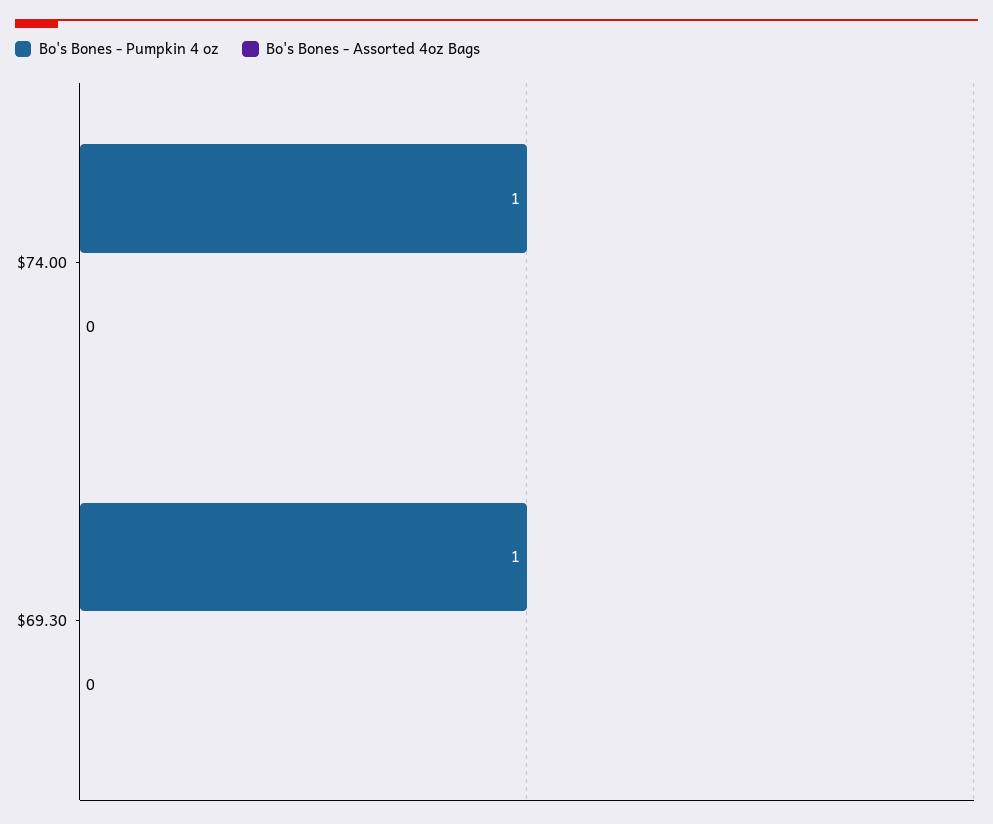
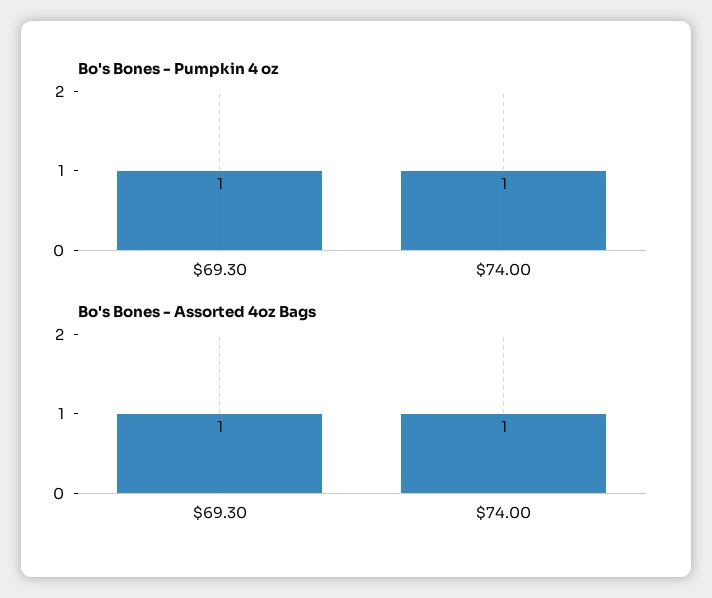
  {
    "Bo's Bones - Pumpkin 4 oz": {
      "$74.00": 1,
      "$69.30": 1
    },
    "Bo's Bones - Assorted 4oz Bags": {
-     "$74.00": 0,
+     "$74.00": 1,
-     "$69.30": 0
+     "$69.30": 1
    }
  }

